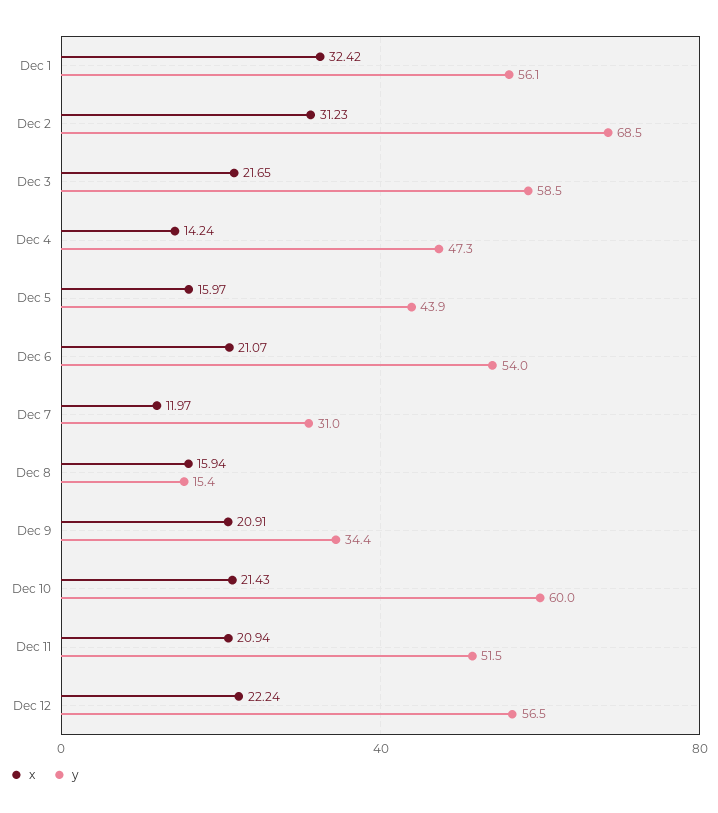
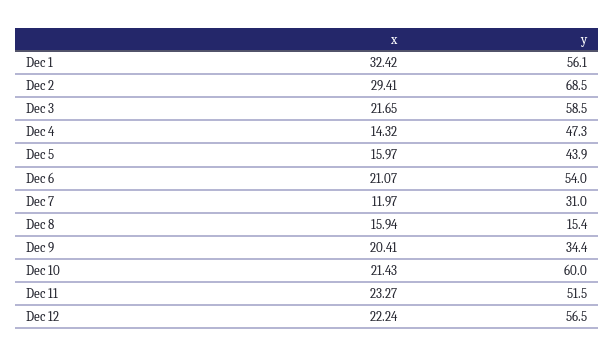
  {
    "x": {
      "Dec 1": 32.42,
-     "Dec 2": 31.23,
+     "Dec 2": 29.41,
      "Dec 3": 21.65,
-     "Dec 4": 14.24,
+     "Dec 4": 14.32,
      "Dec 5": 15.97,
      "Dec 6": 21.07,
      "Dec 7": 11.97,
      "Dec 8": 15.94,
-     "Dec 9": 20.91,
+     "Dec 9": 20.41,
      "Dec 10": 21.43,
-     "Dec 11": 20.94,
+     "Dec 11": 23.27,
      "Dec 12": 22.24
    },
    "y": {
      "Dec 1": 56.1,
      "Dec 2": 68.5,
      "Dec 3": 58.5,
      "Dec 4": 47.3,
      "Dec 5": 43.9,
      "Dec 6": 54,
      "Dec 7": 31,
      "Dec 8": 15.4,
      "Dec 9": 34.4,
      "Dec 10": 60,
      "Dec 11": 51.5,
      "Dec 12": 56.5
    }
  }

